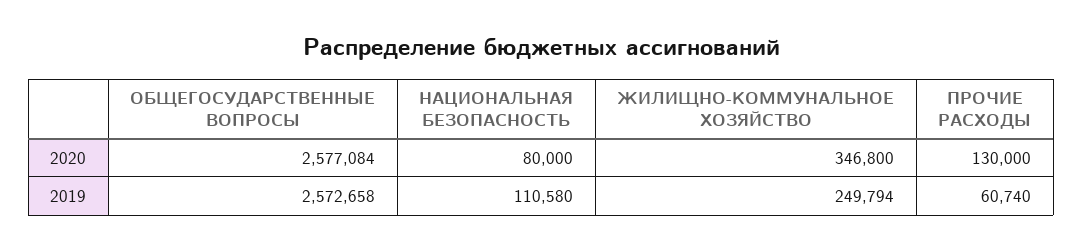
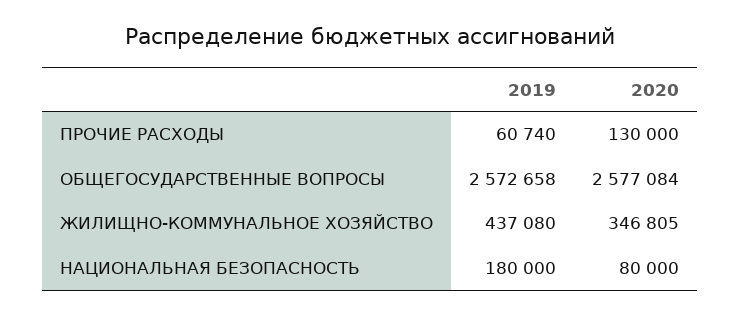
  {
    "ОБЩЕГОСУДАРСТВЕННЫЕ ВОПРОСЫ": {
      "2020": 2577084,
      "2019": 2572658
    },
    "НАЦИОНАЛЬНАЯ БЕЗОПАСНОСТЬ": {
      "2020": 80000,
-     "2019": 110580
+     "2019": 180000
    },
    "ЖИЛИЩНО-КОММУНАЛЬНОЕ ХОЗЯЙСТВО": {
-     "2020": 346800,
+     "2020": 346805,
-     "2019": 249794
+     "2019": 437080
    },
    "ПРОЧИЕ РАСХОДЫ": {
      "2020": 130000,
      "2019": 60740
    }
  }

